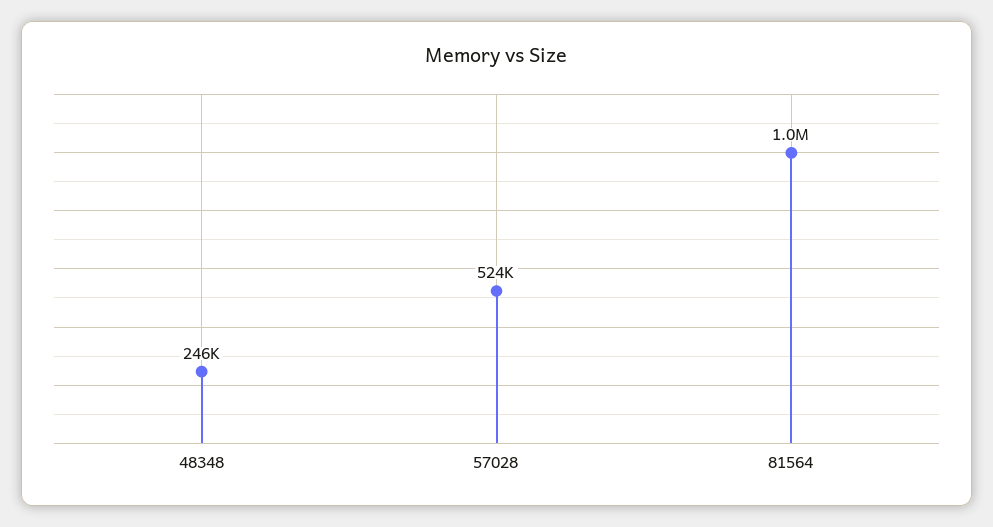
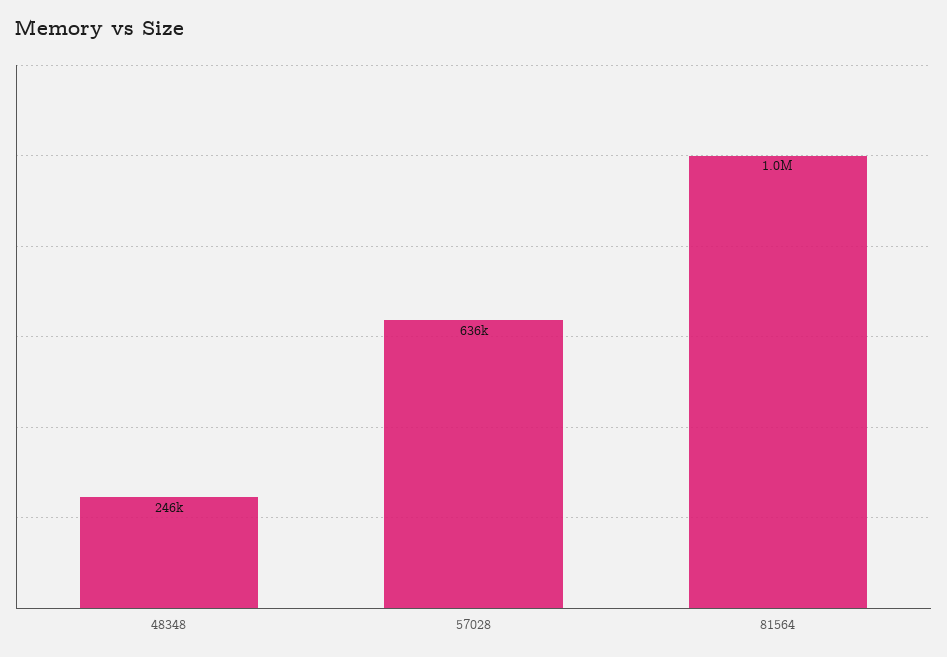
  {
    "48348": 246000,
-   "57028": 524000,
+   "57028": 636000,
    "81564": 1000000
  }

